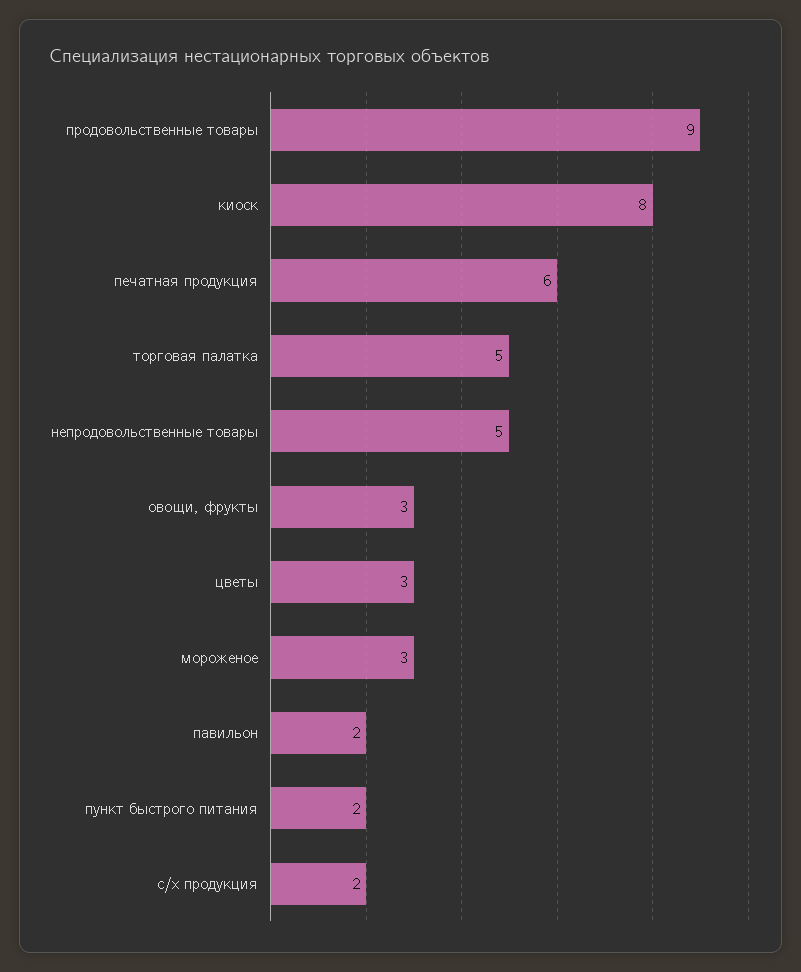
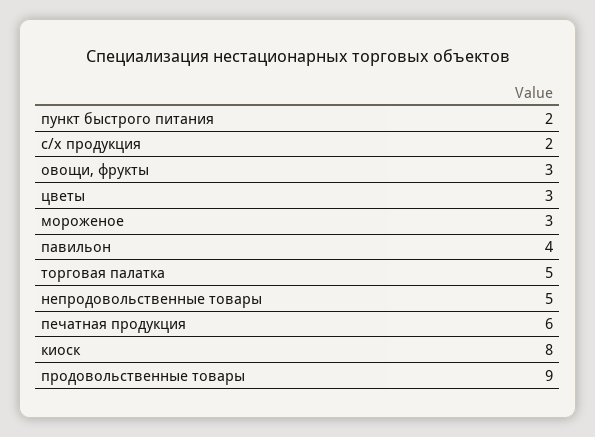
  {
    "продовольственные товары": 9,
    "киоск": 8,
    "печатная продукция": 6,
    "торговая палатка": 5,
    "непродовольственные товары": 5,
    "овощи, фрукты": 3,
    "цветы": 3,
    "мороженое": 3,
-   "павильон": 2,
+   "павильон": 4,
    "пункт быстрого питания": 2,
    "с/х продукция": 2
  }

